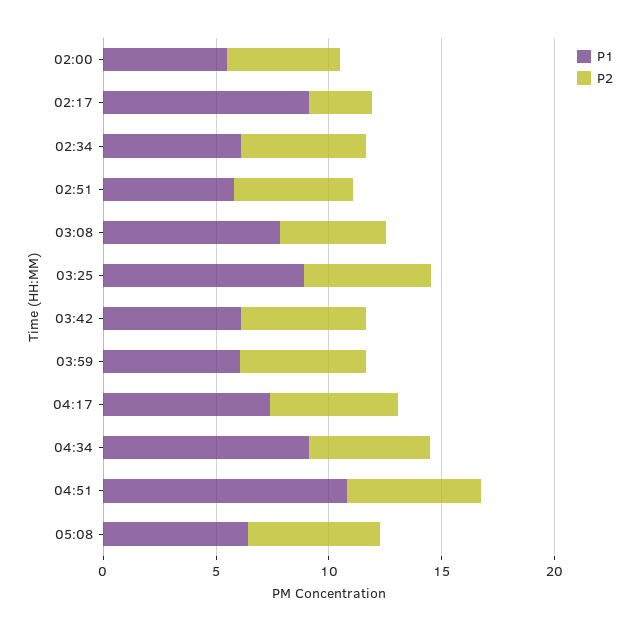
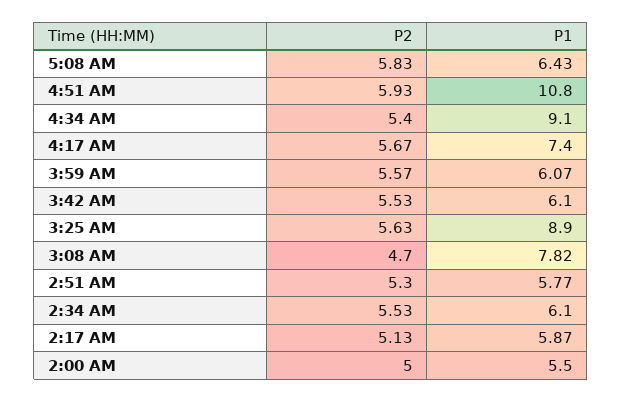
  {
    "P1": {
      "02:00": 5.5,
-     "02:17": 9,
+     "02:17": 5.87,
      "02:34": 6.1,
      "02:51": 5.77,
      "03:08": 7.82,
      "03:25": 8.9,
      "03:42": 6.1,
      "03:59": 6.07,
      "04:17": 7.4,
      "04:34": 9.1,
      "04:51": 10.8,
      "05:08": 6.43
    },
    "P2": {
      "02:00": 5,
-     "02:17": 3,
+     "02:17": 5.13,
      "02:34": 5.53,
      "02:51": 5.3,
      "03:08": 4.7,
      "03:25": 5.63,
      "03:42": 5.53,
      "03:59": 5.57,
      "04:17": 5.67,
      "04:34": 5.4,
      "04:51": 5.93,
      "05:08": 5.83
    }
  }

